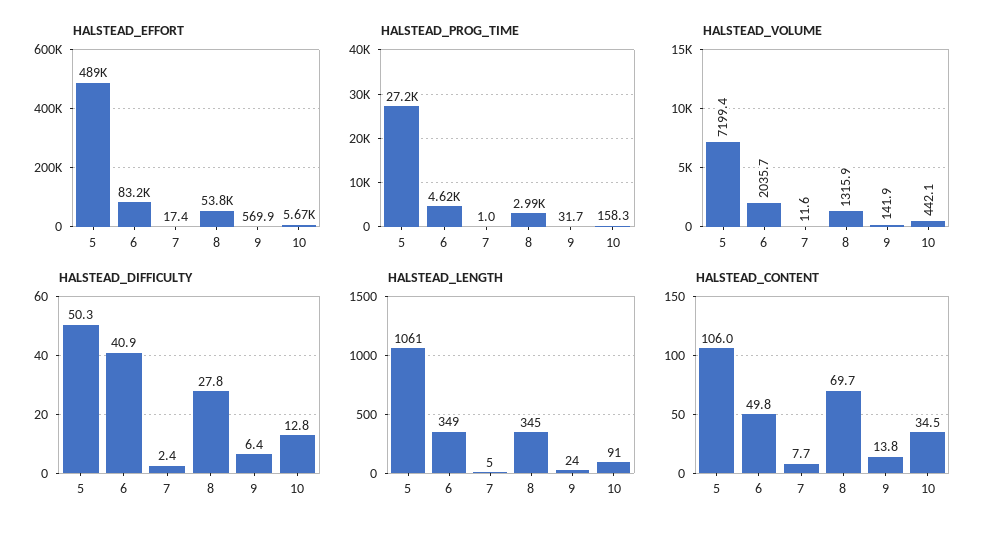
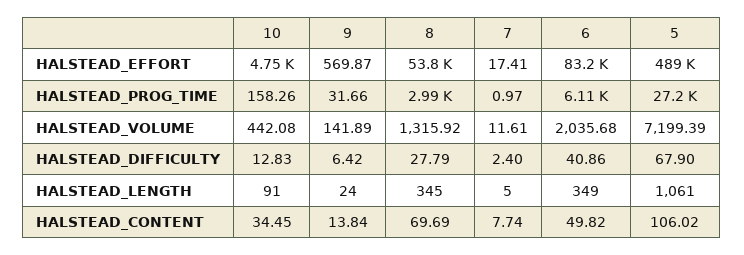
  {
    "HALSTEAD_EFFORT": {
      "5": 489000,
      "6": 83200,
      "7": 17.41,
      "8": 53800,
      "9": 569.87,
-     "10": 5670
+     "10": 4750
    },
    "HALSTEAD_PROG_TIME": {
      "5": 27200,
-     "6": 4620,
+     "6": 6110,
      "7": 0.97,
      "8": 2990,
      "9": 31.66,
      "10": 158.26
    },
    "HALSTEAD_VOLUME": {
      "5": 7199.39,
      "6": 2035.68,
      "7": 11.61,
      "8": 1315.92,
      "9": 141.89,
      "10": 442.08
    },
    "HALSTEAD_DIFFICULTY": {
-     "5": 50.3,
+     "5": 67.9,
      "6": 40.86,
      "7": 2.4,
      "8": 27.79,
      "9": 6.42,
      "10": 12.83
    },
    "HALSTEAD_LENGTH": {
      "5": 1061,
      "6": 349,
      "7": 5,
      "8": 345,
      "9": 24,
      "10": 91
    },
    "HALSTEAD_CONTENT": {
      "5": 106.02,
      "6": 49.82,
      "7": 7.74,
      "8": 69.69,
      "9": 13.84,
      "10": 34.45
    }
  }

